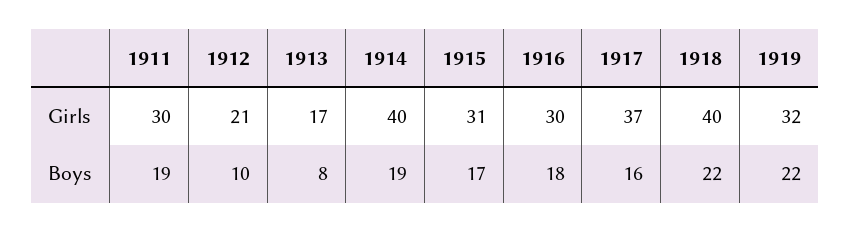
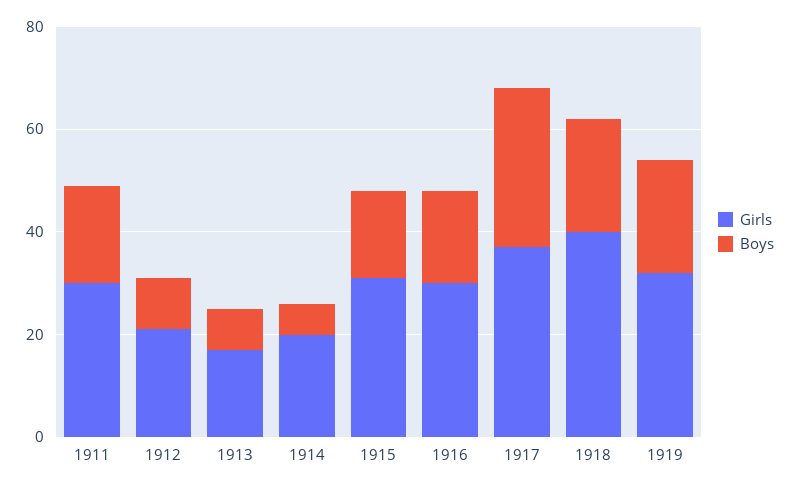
  {
    "Girls": {
      "1911": 30,
      "1912": 21,
      "1913": 17,
-     "1914": 40,
+     "1914": 20,
      "1915": 31,
      "1916": 30,
      "1917": 37,
      "1918": 40,
      "1919": 32
    },
    "Boys": {
      "1911": 19,
      "1912": 10,
      "1913": 8,
-     "1914": 19,
+     "1914": 5,
      "1915": 17,
      "1916": 18,
-     "1917": 16,
+     "1917": 30,
      "1918": 22,
      "1919": 22
    }
  }

